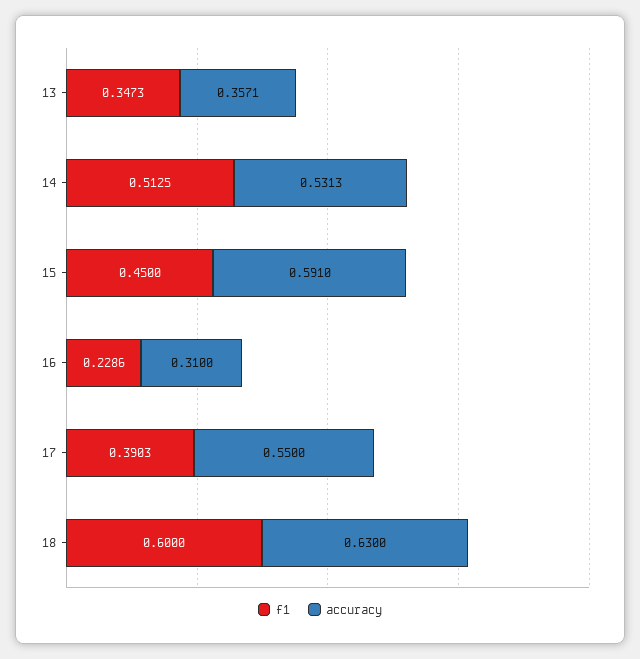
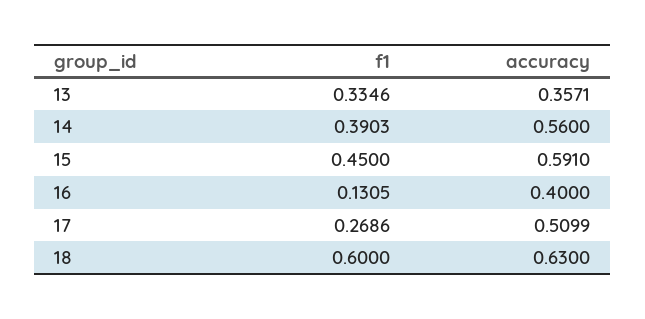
  {
    "f1": {
-     "13": 0.3473,
+     "13": 0.3346,
-     "14": 0.5125,
+     "14": 0.3903,
      "15": 0.45,
-     "16": 0.2286,
+     "16": 0.1305,
-     "17": 0.3903,
+     "17": 0.2686,
      "18": 0.6
    },
    "accuracy": {
      "13": 0.3571,
-     "14": 0.5313,
+     "14": 0.56,
      "15": 0.591,
-     "16": 0.31,
+     "16": 0.4,
-     "17": 0.55,
+     "17": 0.5099,
      "18": 0.63
    }
  }

